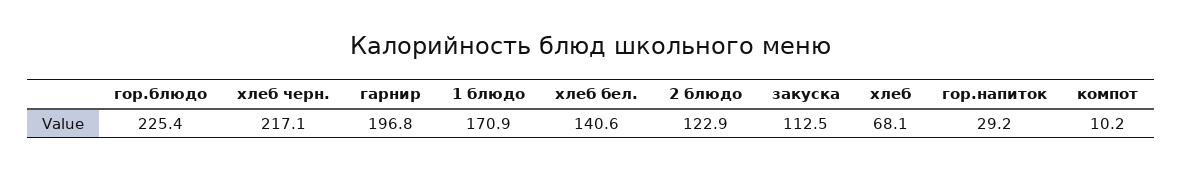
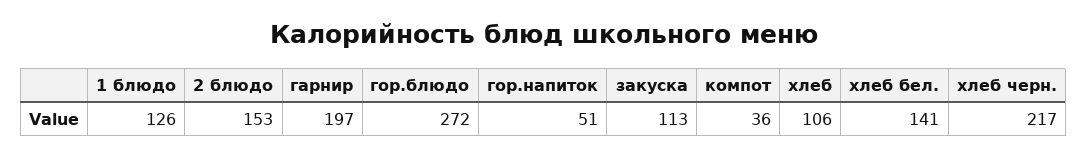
  {
-   "гор.блюдо": 225.4,
+   "гор.блюдо": 272,
    "хлеб черн.": 217.1,
    "гарнир": 196.8,
-   "1 блюдо": 170.9,
+   "1 блюдо": 126,
    "хлеб бел.": 140.6,
-   "2 блюдо": 122.9,
+   "2 блюдо": 153,
    "закуска": 112.5,
-   "хлеб": 68.1,
+   "хлеб": 106,
-   "гор.напиток": 29.2,
+   "гор.напиток": 51,
-   "компот": 10.2
+   "компот": 36
  }

